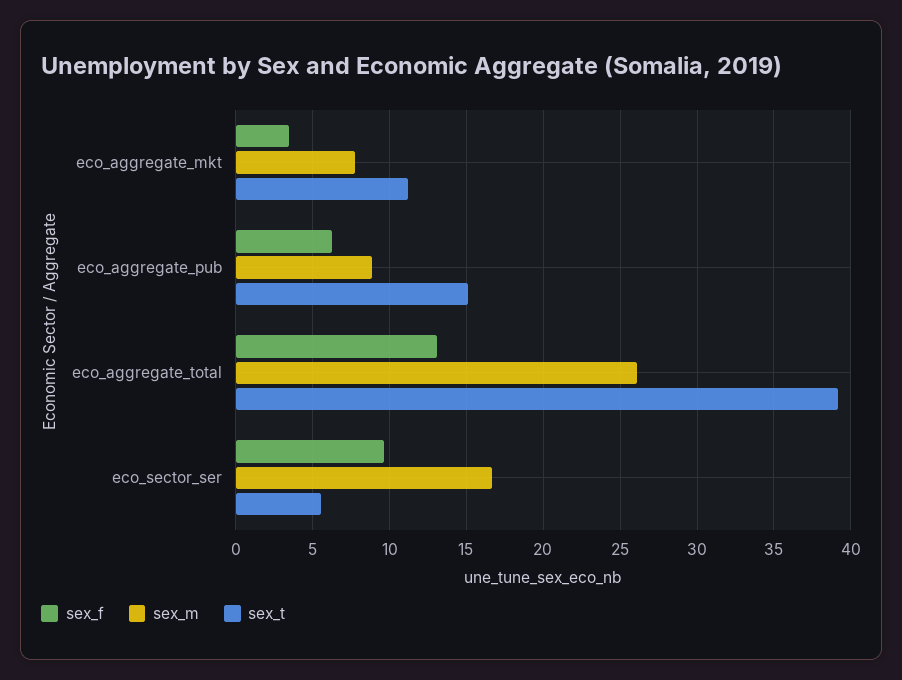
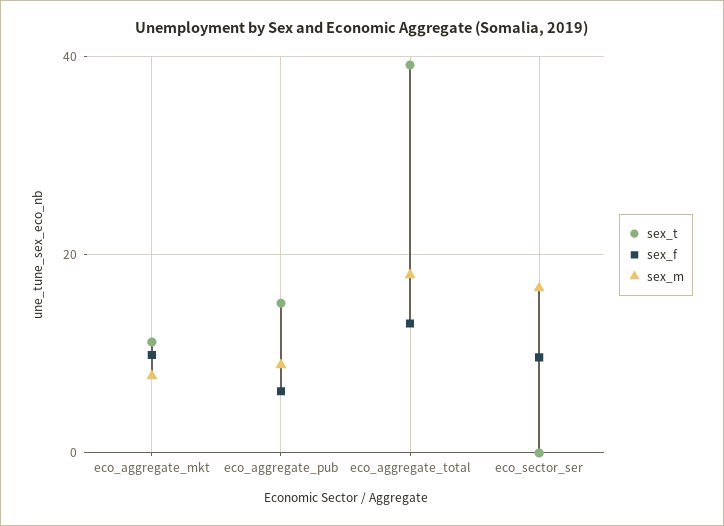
  {
    "sex_f": {
-     "eco_aggregate_mkt": 3.5,
+     "eco_aggregate_mkt": 10,
      "eco_aggregate_pub": 6,
      "eco_aggregate_total": 13,
      "eco_sector_ser": 9.5
    },
    "sex_m": {
      "eco_aggregate_mkt": 8,
      "eco_aggregate_pub": 9,
-     "eco_aggregate_total": 26,
+     "eco_aggregate_total": 18,
      "eco_sector_ser": 16.5
    },
    "sex_t": {
      "eco_aggregate_mkt": 11,
      "eco_aggregate_pub": 15,
      "eco_aggregate_total": 39,
-     "eco_sector_ser": 5.5
+     "eco_sector_ser": 0
    }
  }

